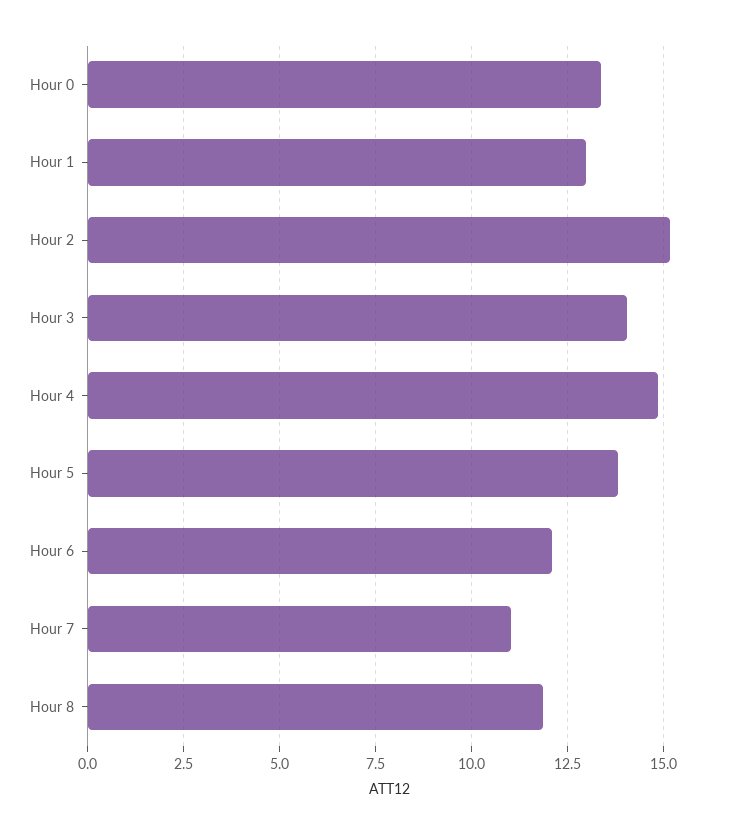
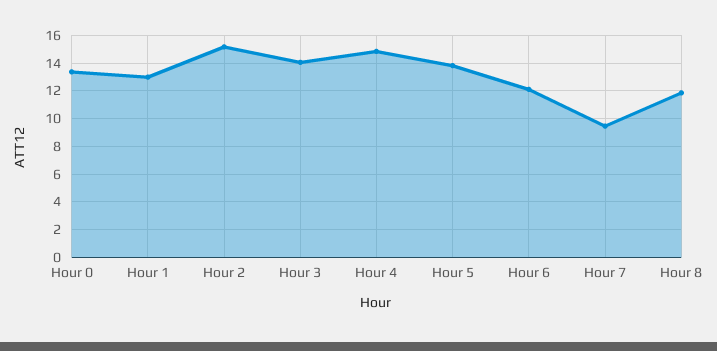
  {
    "Hour 0": 13.25,
    "Hour 1": 13,
    "Hour 2": 15.25,
    "Hour 3": 14,
    "Hour 4": 14.75,
    "Hour 5": 13.75,
    "Hour 6": 12,
-   "Hour 7": 11,
+   "Hour 7": 9.5,
    "Hour 8": 11.75
  }

